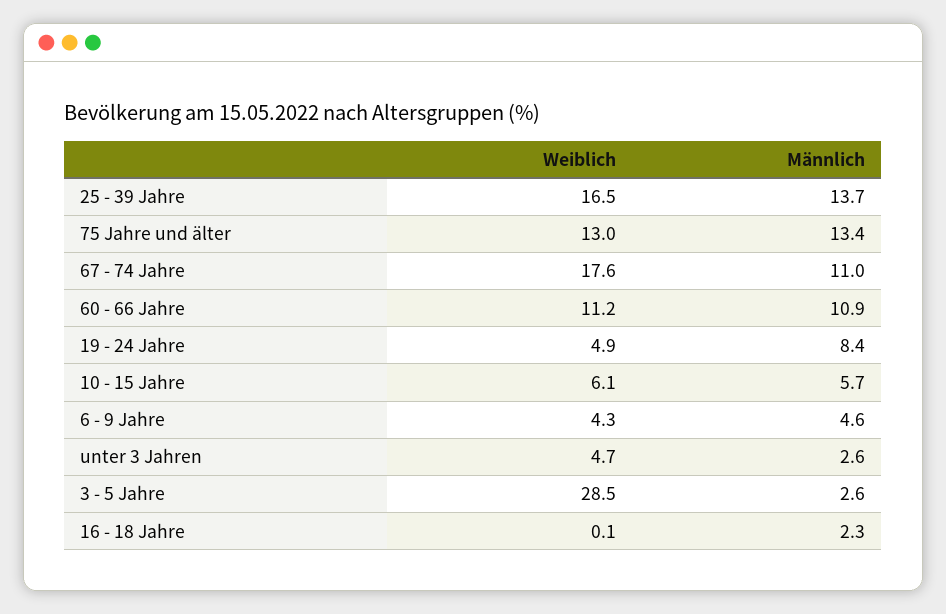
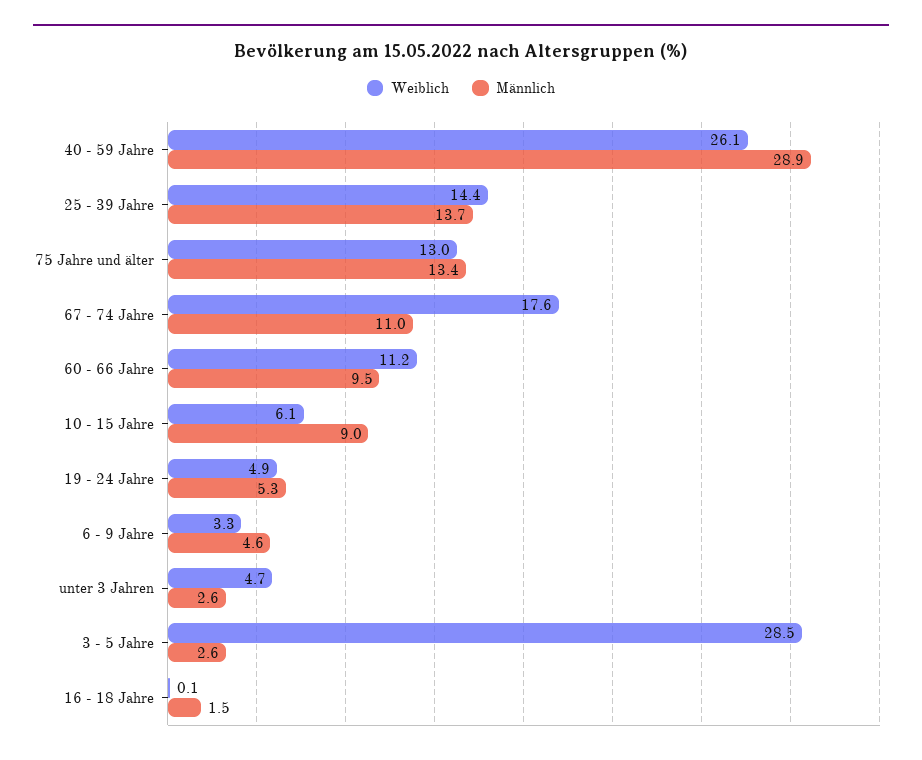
  {
    "Weiblich": {
-     "25 - 39 Jahre": 16.5,
+     "25 - 39 Jahre": 14.4,
      "75 Jahre und älter": 13,
      "67 - 74 Jahre": 17.6,
      "60 - 66 Jahre": 11.2,
      "19 - 24 Jahre": 4.9,
      "10 - 15 Jahre": 6.1,
-     "6 - 9 Jahre": 4.3,
+     "6 - 9 Jahre": 3.3,
      "unter 3 Jahren": 4.7,
      "3 - 5 Jahre": 28.5,
-     "16 - 18 Jahre": 0.1
+     "16 - 18 Jahre": 0.1,
+     "40 - 59 Jahre": 26.1
    },
    "Männlich": {
      "25 - 39 Jahre": 13.7,
      "75 Jahre und älter": 13.4,
      "67 - 74 Jahre": 11,
-     "60 - 66 Jahre": 10.9,
+     "60 - 66 Jahre": 9.5,
-     "19 - 24 Jahre": 8.4,
+     "19 - 24 Jahre": 5.3,
-     "10 - 15 Jahre": 5.7,
+     "10 - 15 Jahre": 9,
      "6 - 9 Jahre": 4.6,
      "unter 3 Jahren": 2.6,
      "3 - 5 Jahre": 2.6,
-     "16 - 18 Jahre": 2.3
+     "16 - 18 Jahre": 1.5,
+     "40 - 59 Jahre": 28.9
    }
  }

